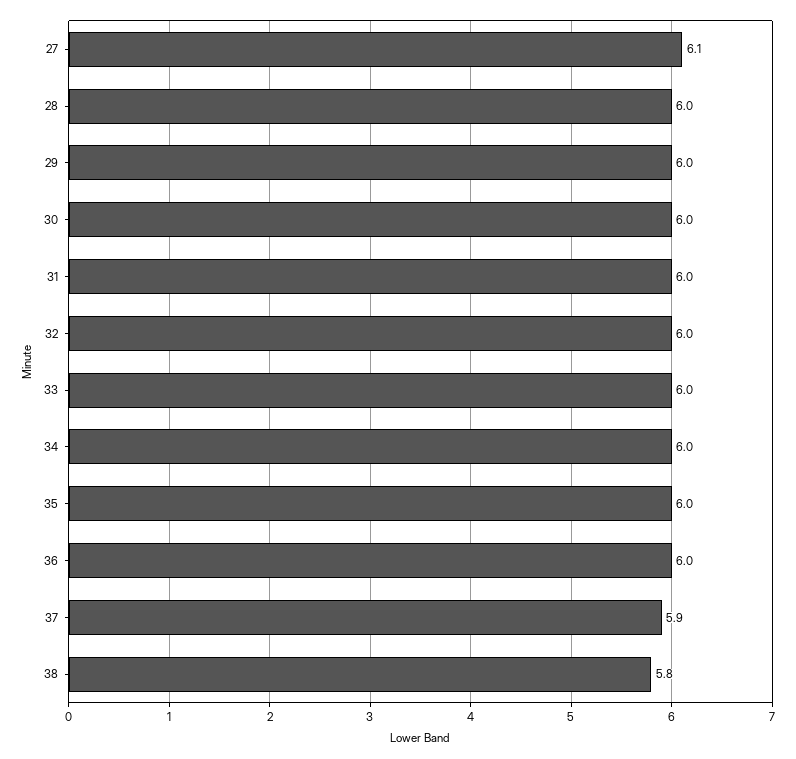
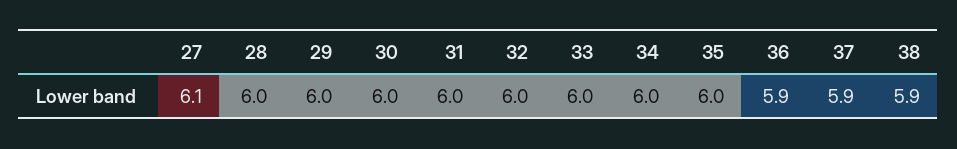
  {
    "27": 6.1,
    "28": 6,
    "29": 6,
    "30": 6,
    "31": 6,
    "32": 6,
    "33": 6,
    "34": 6,
    "35": 6,
-   "36": 6,
+   "36": 5.9,
    "37": 5.9,
-   "38": 5.8
+   "38": 5.9
  }

